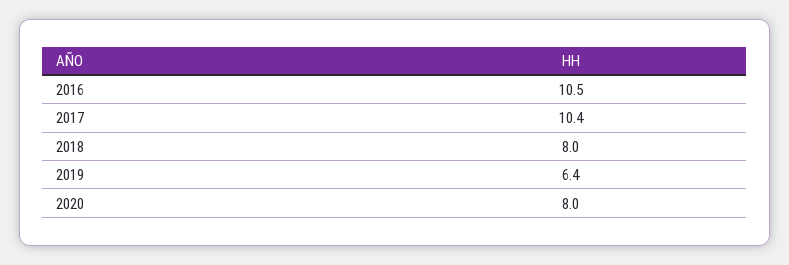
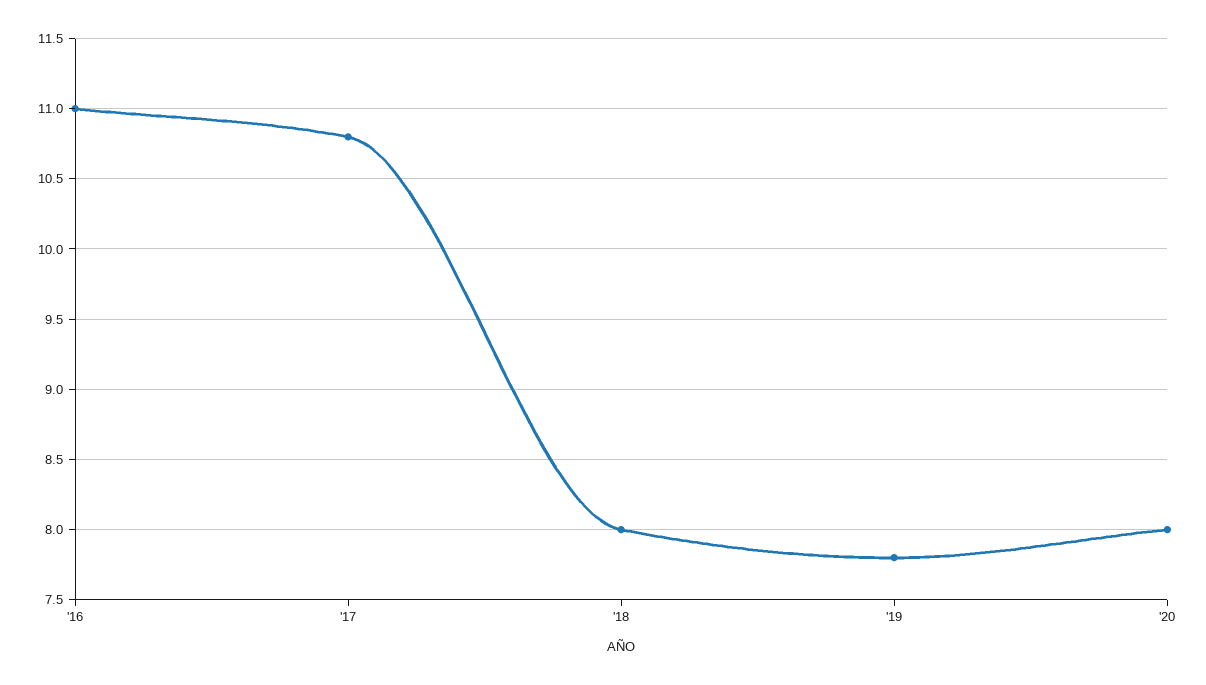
  {
-   "2016": 10.5,
+   "2016": 11,
-   "2017": 10.4,
+   "2017": 10.8,
    "2018": 8,
-   "2019": 6.4,
+   "2019": 7.8,
    "2020": 8
  }

